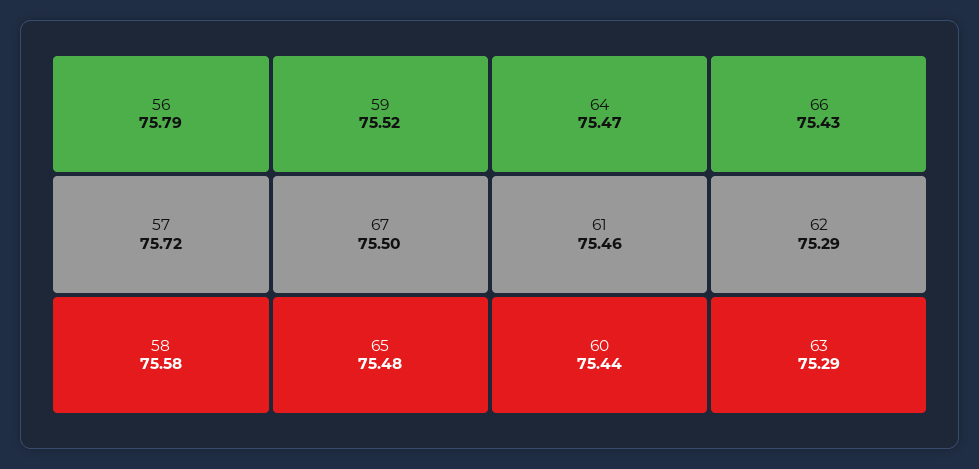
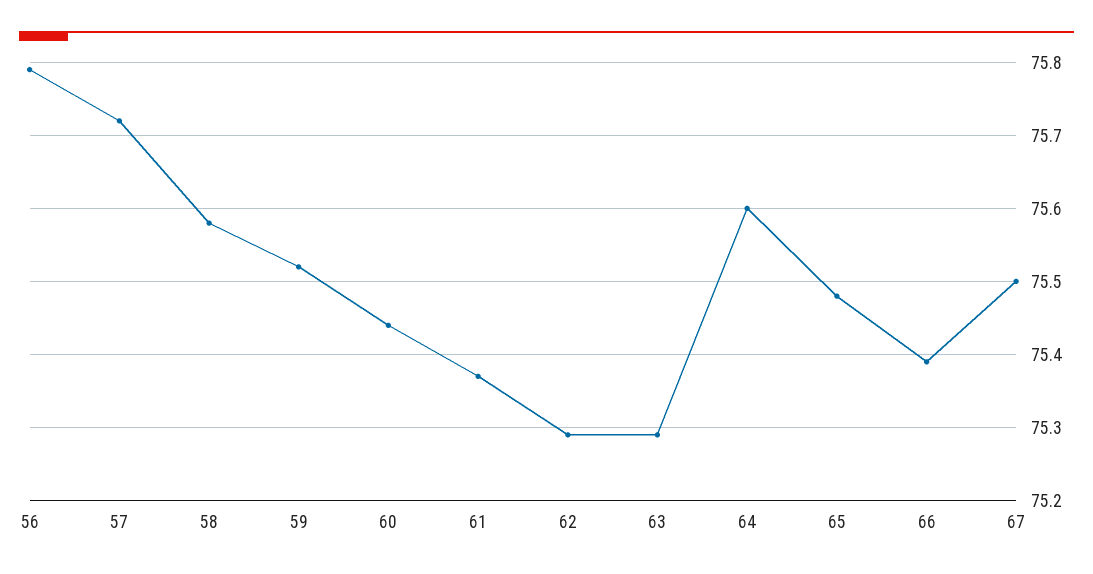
  {
    "56": 75.79,
    "57": 75.72,
    "58": 75.58,
    "59": 75.52,
    "67": 75.5,
    "65": 75.48,
-   "64": 75.47,
+   "64": 75.6,
-   "61": 75.46,
+   "61": 75.37,
    "60": 75.44,
-   "66": 75.43,
+   "66": 75.39,
    "62": 75.29,
    "63": 75.29
  }

